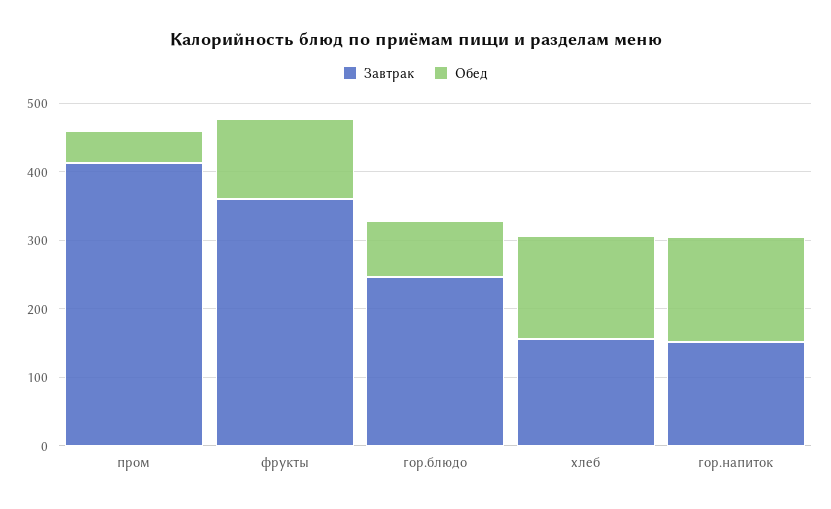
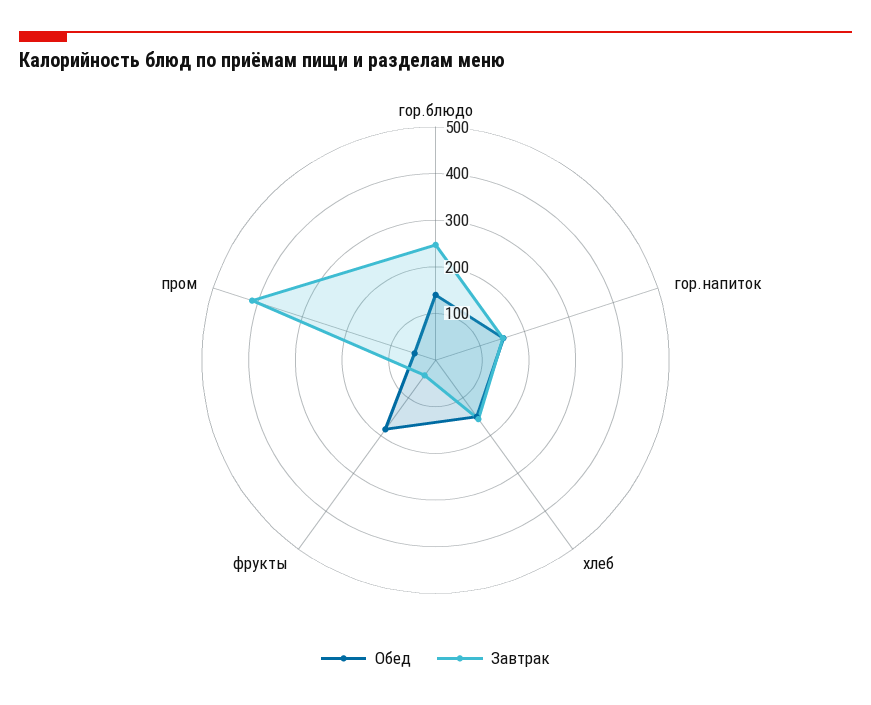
  {
    "Завтрак": {
      "пром": 420,
-     "фрукты": 360,
+     "фрукты": 40,
      "гор.блюдо": 240,
      "хлеб": 160,
      "гор.напиток": 160
    },
    "Обед": {
      "пром": 40,
-     "фрукты": 120,
+     "фрукты": 180,
-     "гор.блюдо": 80,
+     "гор.блюдо": 140,
      "хлеб": 160,
      "гор.напиток": 160
    }
  }

